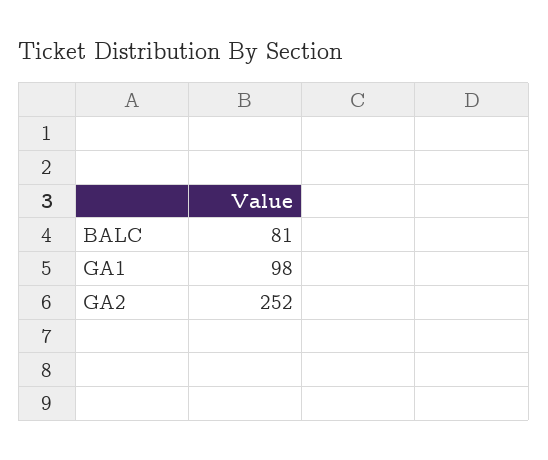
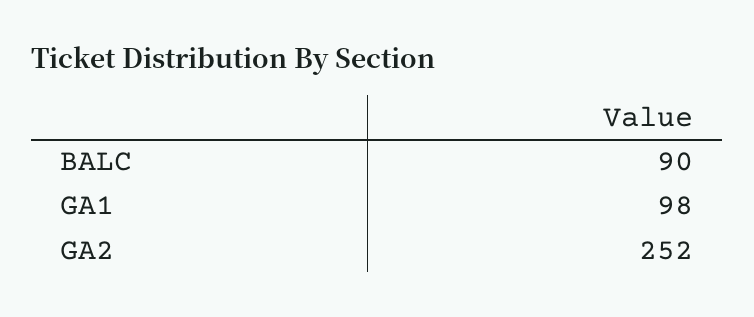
  {
-   "BALC": 81,
+   "BALC": 90,
    "GA1": 98,
    "GA2": 252
  }

